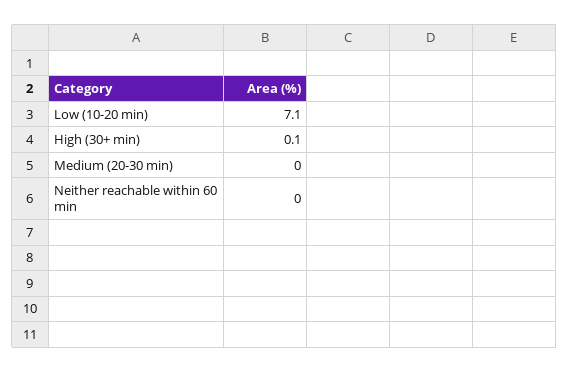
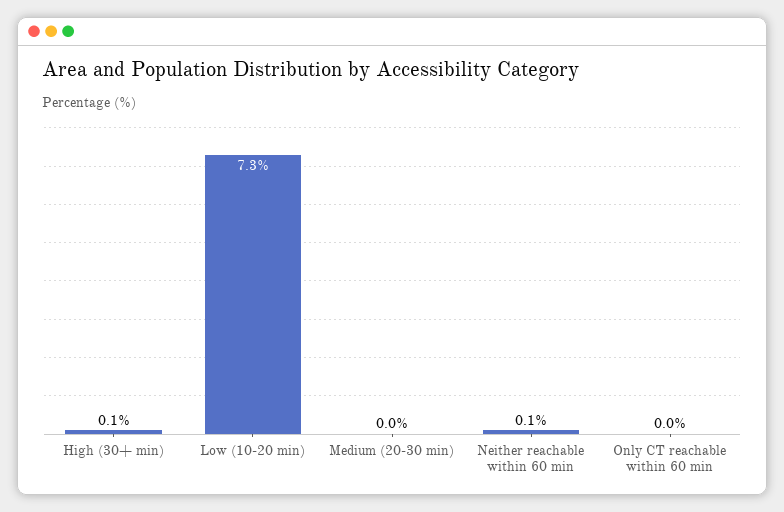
  {
-   "Low (10-20 min)": 7.1,
+   "Low (10-20 min)": 7.3,
    "High (30+ min)": 0.1,
    "Medium (20-30 min)": 0,
-   "Neither reachable within 60 min": 0
+   "Neither reachable within 60 min": 0.1,
+   "Only CT reachable within 60 min": 0
  }

